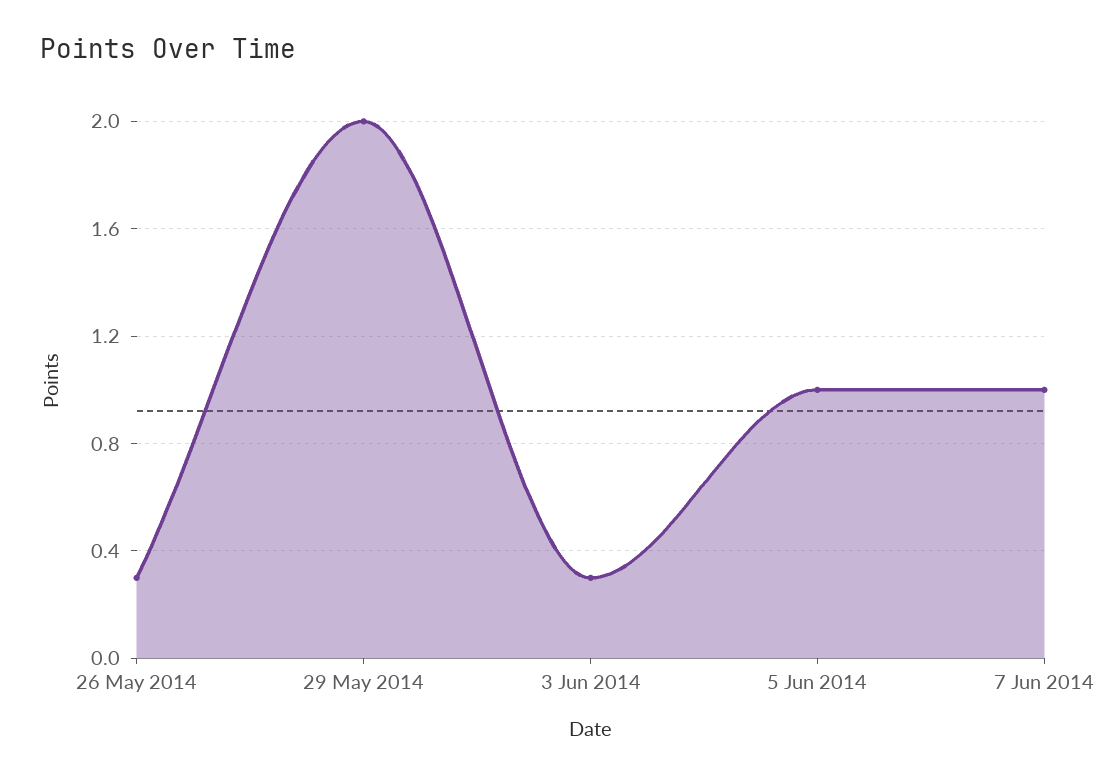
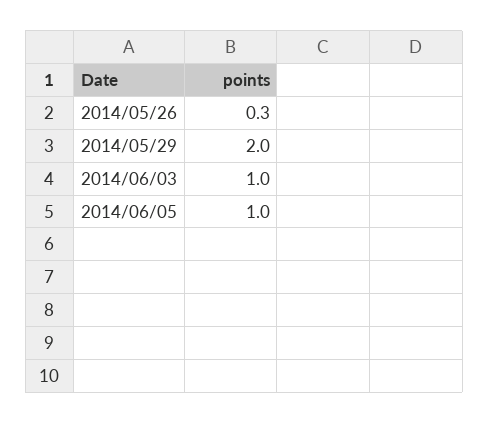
  {
    "26 May 2014": 0.3,
    "29 May 2014": 2,
-   "3 Jun 2014": 0.3,
+   "3 Jun 2014": 1,
-   "5 Jun 2014": 1,
+   "5 Jun 2014": 1
-   "7 Jun 2014": 1
  }

